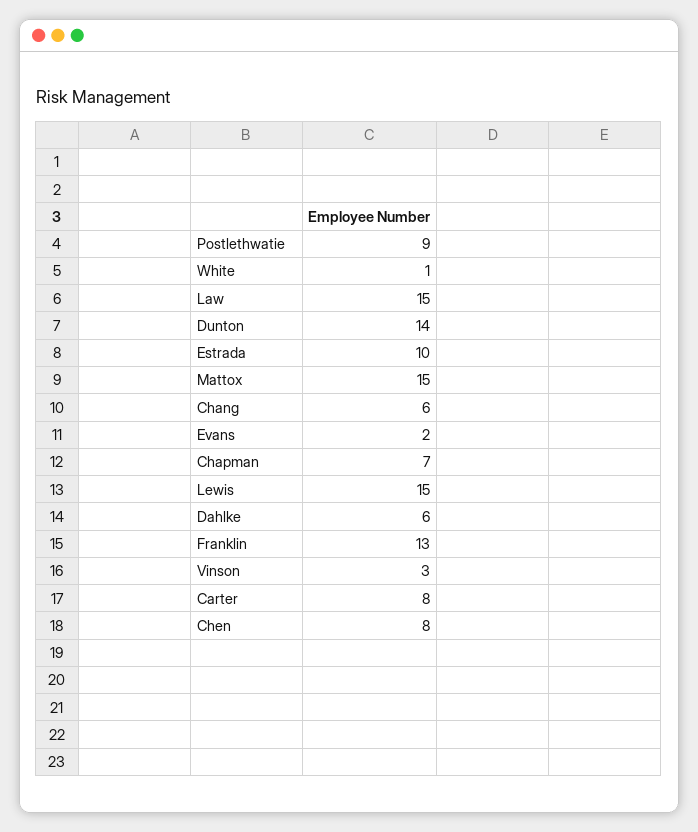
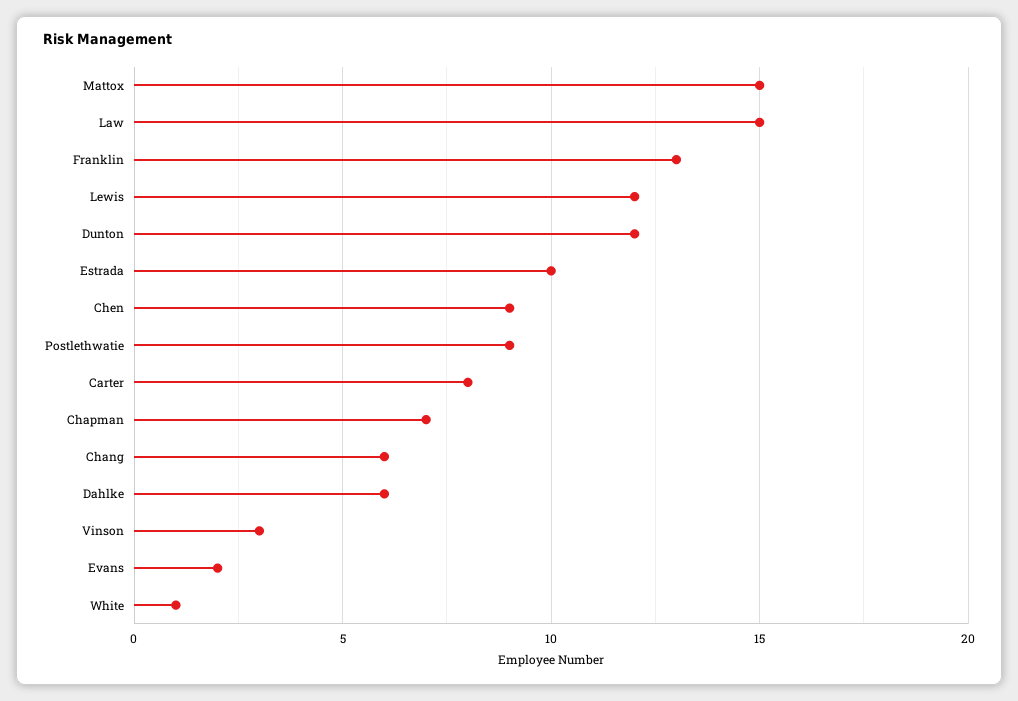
  {
    "Postlethwatie": 9,
    "White": 1,
    "Law": 15,
-   "Dunton": 14,
+   "Dunton": 12,
    "Estrada": 10,
    "Mattox": 15,
    "Chang": 6,
    "Evans": 2,
    "Chapman": 7,
-   "Lewis": 15,
+   "Lewis": 12,
    "Dahlke": 6,
    "Franklin": 13,
    "Vinson": 3,
    "Carter": 8,
-   "Chen": 8
+   "Chen": 9
  }

